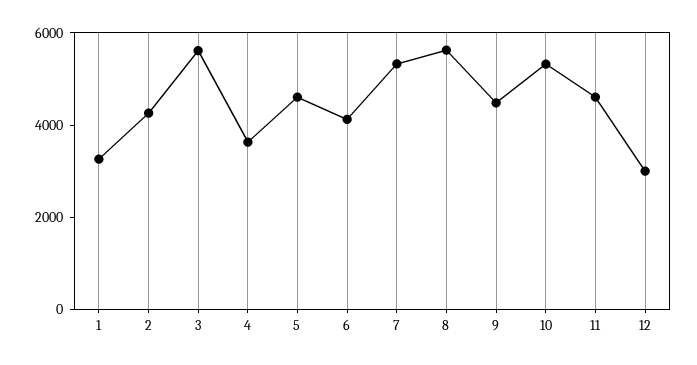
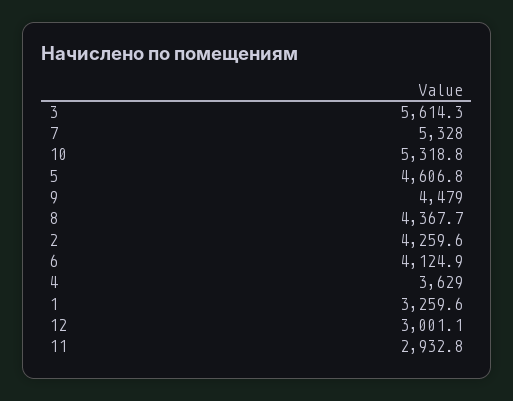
  {
    "1": 3259.6,
    "2": 4259.6,
    "3": 5614.3,
    "4": 3629,
    "5": 4606.8,
    "6": 4124.9,
    "7": 5328,
-   "8": 5500,
+   "8": 4367.7,
    "9": 4479,
    "10": 5318.8,
-   "11": 4500,
+   "11": 2932.8,
    "12": 3001.1
  }

